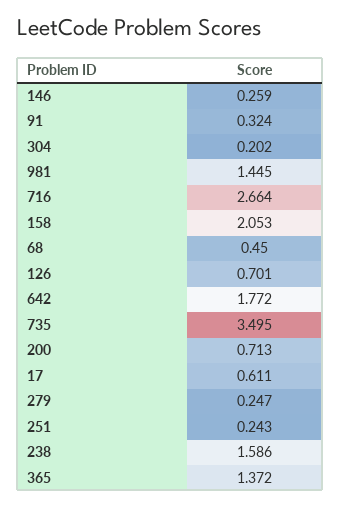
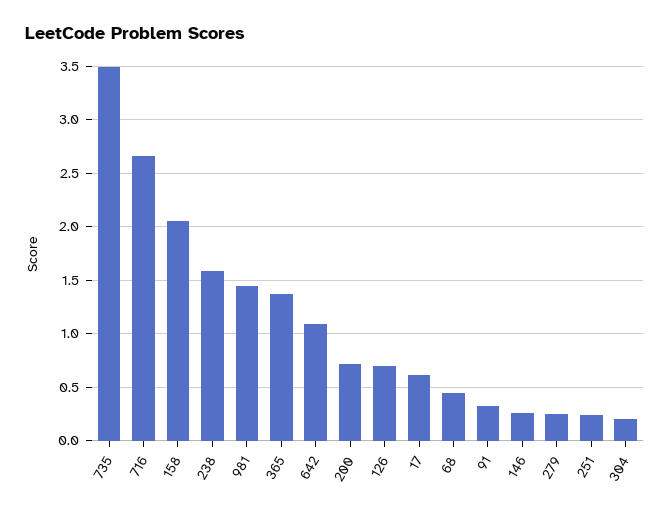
  {
    "146": 0.259,
    "91": 0.324,
    "304": 0.202,
    "981": 1.445,
    "716": 2.664,
    "158": 2.053,
    "68": 0.45,
    "126": 0.701,
-   "642": 1.772,
+   "642": 1.1,
    "735": 3.495,
    "200": 0.713,
    "17": 0.611,
    "279": 0.247,
    "251": 0.243,
    "238": 1.586,
    "365": 1.372
  }

